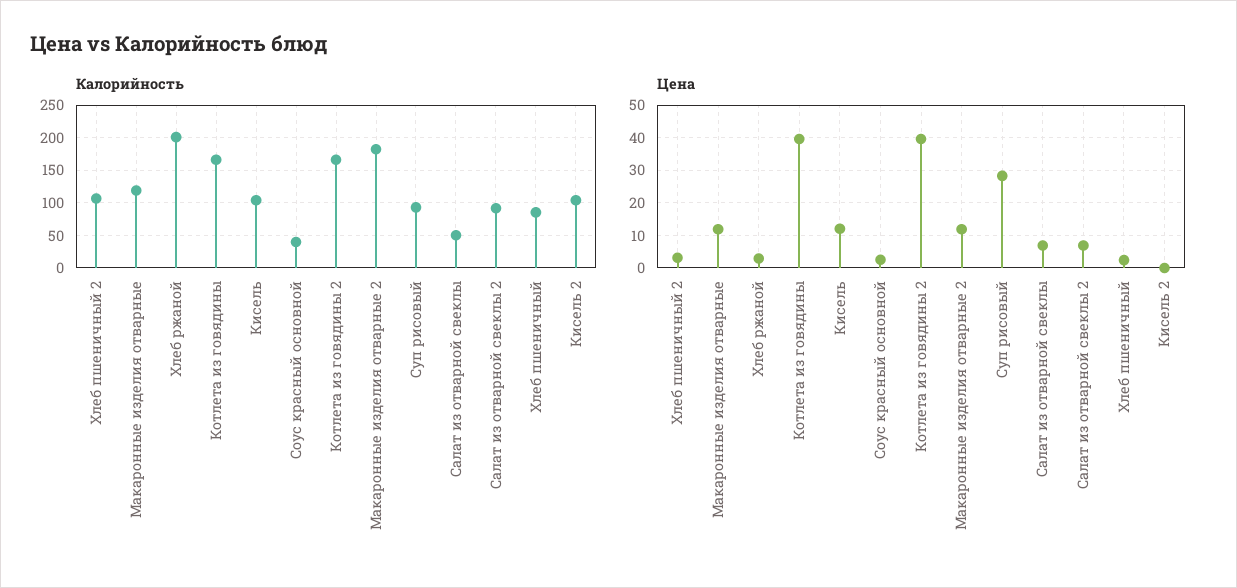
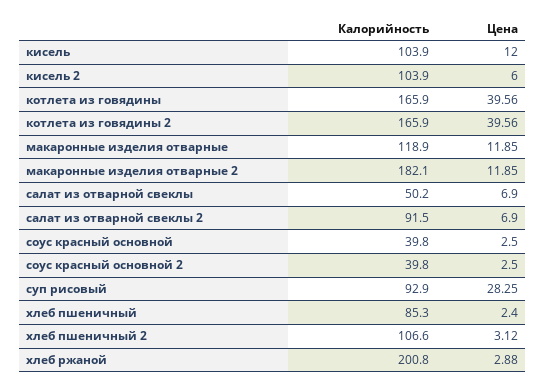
  {
    "Калорийность": {
      "Хлеб пшеничный 2": 106.6,
      "Макаронные изделия отварные": 118.9,
      "Хлеб ржаной": 200.8,
      "Котлета из говядины": 165.9,
      "Кисель": 103.9,
      "Соус красный основной": 39.8,
      "Котлета из говядины 2": 165.9,
      "Макаронные изделия отварные 2": 182.1,
      "Суп рисовый": 92.9,
      "Салат из отварной свеклы": 50.2,
      "Салат из отварной свеклы 2": 91.5,
      "Хлеб пшеничный": 85.3,
-     "Кисель 2": 103.9
+     "Кисель 2": 103.9,
+     "соус красный основной 2": 39.8
    },
    "Цена": {
      "Хлеб пшеничный 2": 3.12,
      "Макаронные изделия отварные": 11.85,
      "Хлеб ржаной": 2.88,
      "Котлета из говядины": 39.56,
      "Кисель": 12,
      "Соус красный основной": 2.5,
      "Котлета из говядины 2": 39.56,
      "Макаронные изделия отварные 2": 11.85,
      "Суп рисовый": 28.25,
      "Салат из отварной свеклы": 6.9,
      "Салат из отварной свеклы 2": 6.9,
      "Хлеб пшеничный": 2.4,
-     "Кисель 2": 0
+     "Кисель 2": 6,
+     "соус красный основной 2": 2.5
    }
  }

